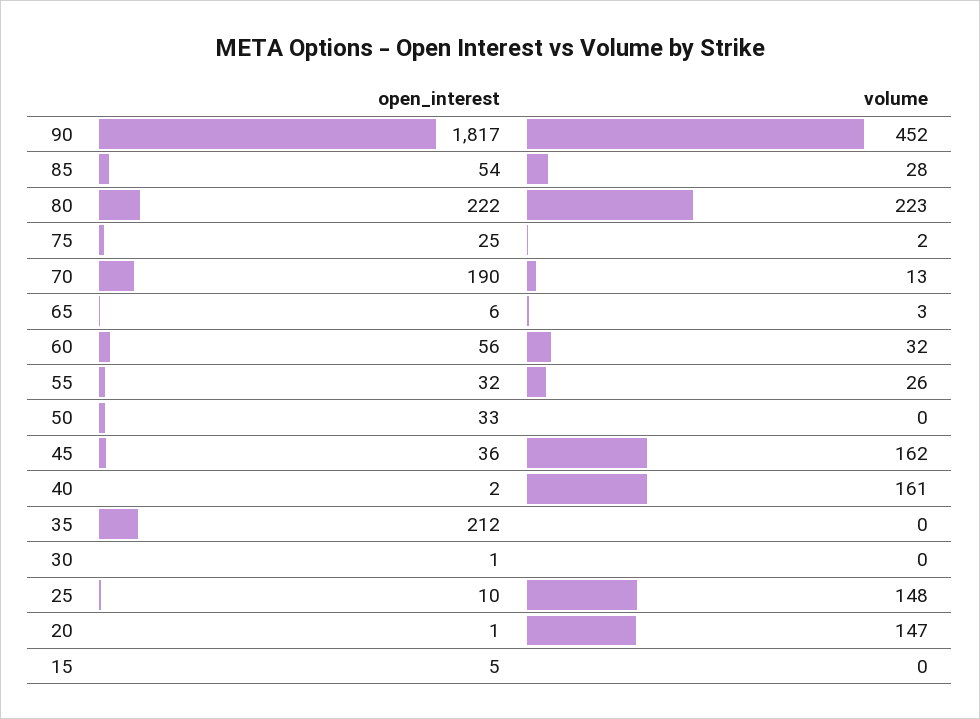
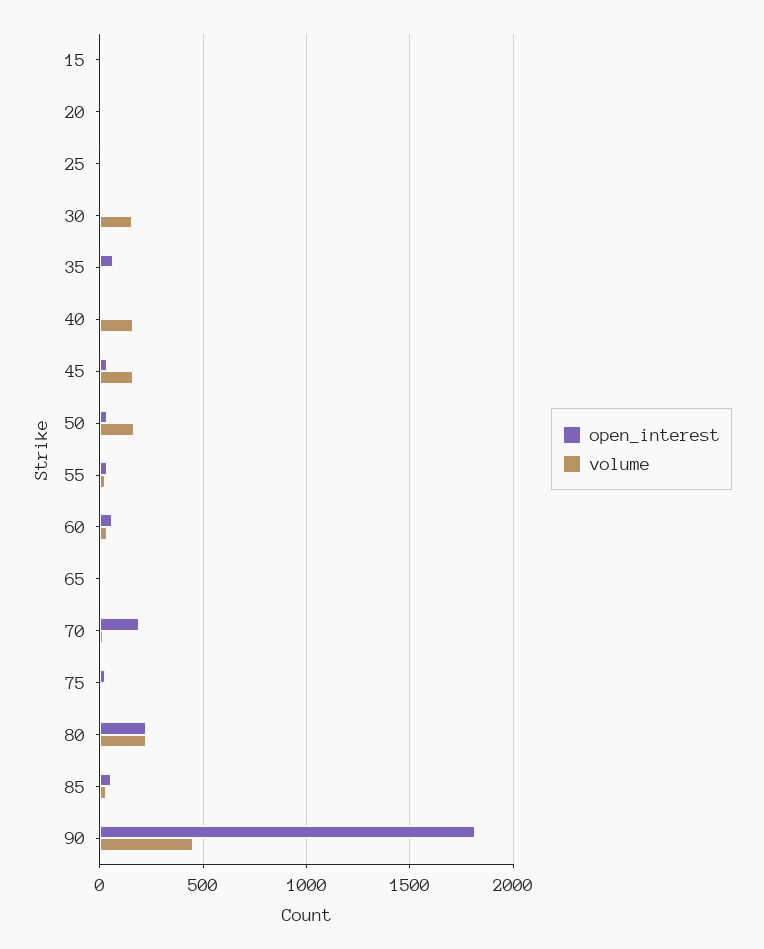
  {
    "open_interest": {
      "90": 1817,
      "85": 54,
      "80": 222,
      "75": 25,
      "70": 190,
      "65": 6,
      "60": 56,
      "55": 32,
      "50": 33,
      "45": 36,
      "40": 2,
-     "35": 212,
+     "35": 50,
      "30": 1,
      "25": 10,
      "20": 1,
      "15": 5
    },
    "volume": {
      "90": 452,
      "85": 28,
      "80": 223,
      "75": 2,
      "70": 13,
      "65": 3,
      "60": 32,
      "55": 26,
-     "50": 0,
+     "50": 150,
      "45": 162,
      "40": 161,
      "35": 0,
-     "30": 0,
+     "30": 150,
-     "25": 148,
+     "25": 0,
-     "20": 147,
+     "20": 0,
      "15": 0
    }
  }

